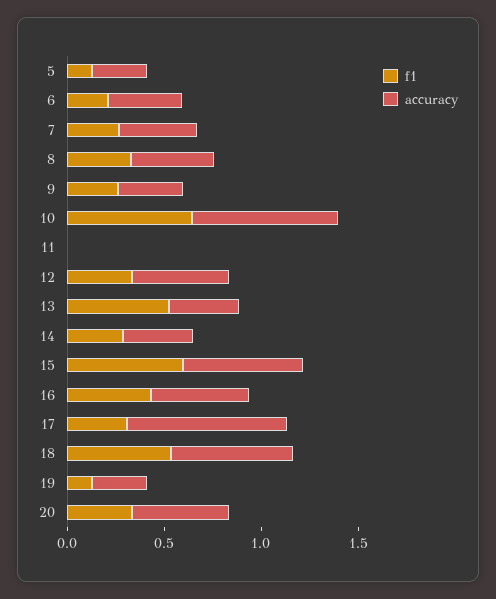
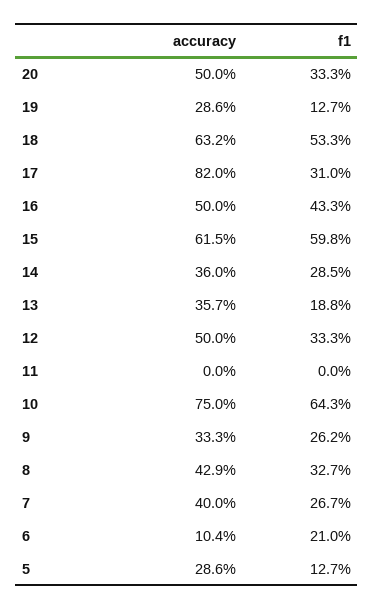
  {
    "f1": {
      "5": 0.127,
      "6": 0.21,
      "7": 0.267,
      "8": 0.327,
      "9": 0.262,
      "10": 0.643,
      "11": 0,
      "12": 0.333,
-     "13": 0.5,
+     "13": 0.188,
      "14": 0.285,
      "15": 0.598,
      "16": 0.433,
      "17": 0.31,
      "18": 0.533,
      "19": 0.127,
      "20": 0.333
    },
    "accuracy": {
      "5": 0.286,
-     "6": 0.4,
+     "6": 0.104,
      "7": 0.4,
      "8": 0.429,
      "9": 0.333,
      "10": 0.75,
      "11": 0,
      "12": 0.5,
      "13": 0.357,
      "14": 0.36,
      "15": 0.615,
      "16": 0.5,
      "17": 0.82,
      "18": 0.632,
      "19": 0.286,
      "20": 0.5
    }
  }

